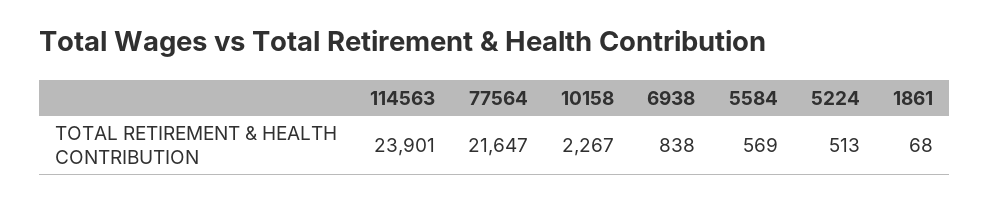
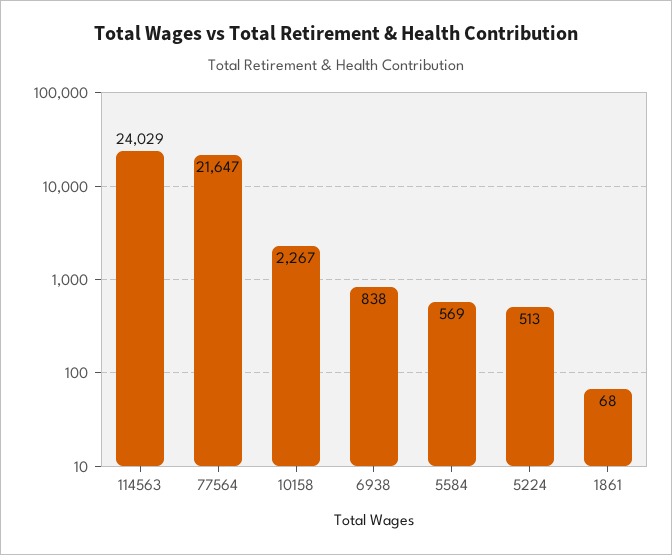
  {
-   "114563": 23901,
+   "114563": 24029,
    "77564": 21647,
    "10158": 2267,
    "6938": 838,
    "5584": 569,
    "5224": 513,
    "1861": 68
  }

